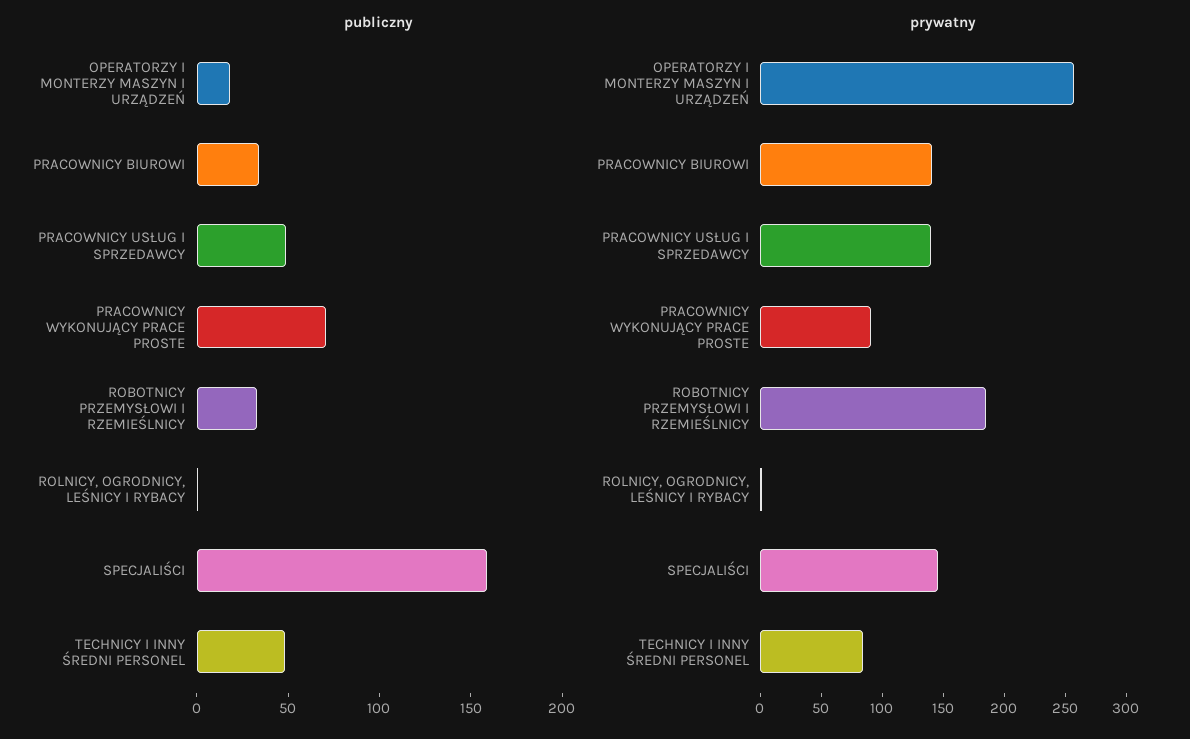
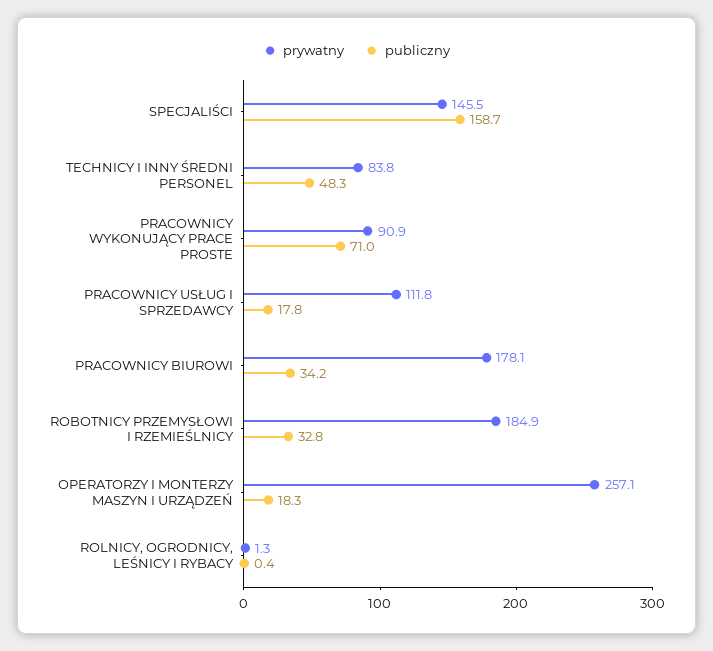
  {
    "publiczny": {
      "OPERATORZY I MONTERZY MASZYN I URZĄDZEŃ": 18.3,
      "PRACOWNICY BIUROWI": 34.2,
-     "PRACOWNICY USŁUG I SPRZEDAWCY": 50,
+     "PRACOWNICY USŁUG I SPRZEDAWCY": 17.8,
      "PRACOWNICY WYKONUJĄCY PRACE PROSTE": 71,
      "ROBOTNICY PRZEMYSŁOWI I RZEMIEŚLNICY": 32.8,
      "ROLNICY, OGRODNICY, LEŚNICY I RYBACY": 0.4,
      "SPECJALIŚCI": 158.7,
      "TECHNICY I INNY ŚREDNI PERSONEL": 48.3
    },
    "prywatny": {
      "OPERATORZY I MONTERZY MASZYN I URZĄDZEŃ": 257.1,
-     "PRACOWNICY BIUROWI": 140,
+     "PRACOWNICY BIUROWI": 178.1,
-     "PRACOWNICY USŁUG I SPRZEDAWCY": 140,
+     "PRACOWNICY USŁUG I SPRZEDAWCY": 111.8,
      "PRACOWNICY WYKONUJĄCY PRACE PROSTE": 90.9,
      "ROBOTNICY PRZEMYSŁOWI I RZEMIEŚLNICY": 184.9,
      "ROLNICY, OGRODNICY, LEŚNICY I RYBACY": 1.3,
      "SPECJALIŚCI": 145.5,
      "TECHNICY I INNY ŚREDNI PERSONEL": 83.8
    }
  }

